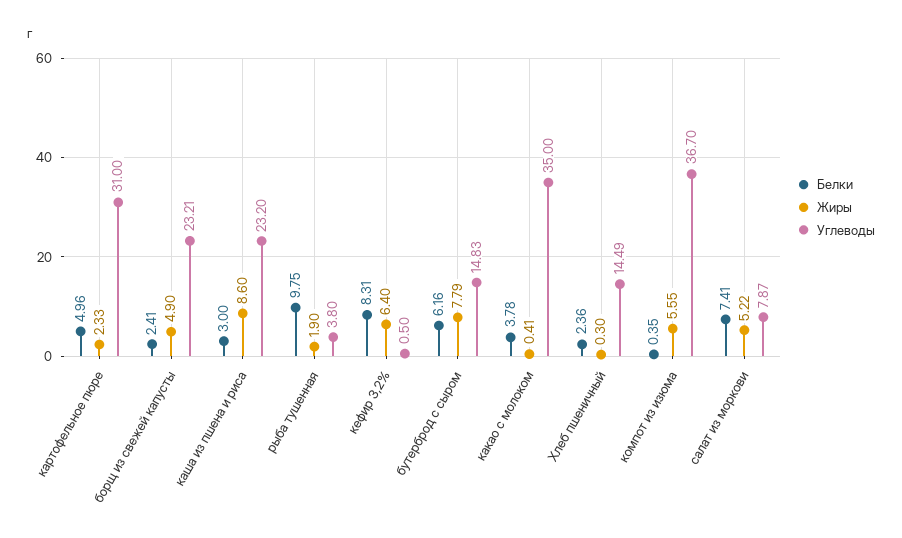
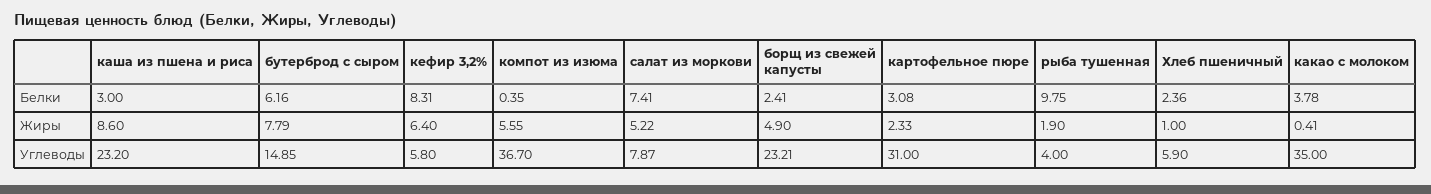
  {
    "Белки": {
-     "картофельное пюре": 4.96,
+     "картофельное пюре": 3.08,
      "борщ из свежей капусты": 2.41,
      "каша из пшена и риса": 3,
      "рыба тушенная": 9.75,
      "кефир 3,2%": 8.31,
      "бутерброд с сыром": 6.16,
      "какао с молоком": 3.78,
      "Хлеб пшеничный": 2.36,
      "компот из изюма": 0.35,
      "салат из моркови": 7.41
    },
    "Жиры": {
      "картофельное пюре": 2.33,
      "борщ из свежей капусты": 4.9,
      "каша из пшена и риса": 8.6,
      "рыба тушенная": 1.9,
      "кефир 3,2%": 6.4,
      "бутерброд с сыром": 7.79,
      "какао с молоком": 0.41,
-     "Хлеб пшеничный": 0.3,
+     "Хлеб пшеничный": 1,
      "компот из изюма": 5.55,
      "салат из моркови": 5.22
    },
    "Углеводы": {
      "картофельное пюре": 31,
      "борщ из свежей капусты": 23.21,
      "каша из пшена и риса": 23.2,
-     "рыба тушенная": 3.8,
+     "рыба тушенная": 4,
-     "кефир 3,2%": 0.5,
+     "кефир 3,2%": 5.8,
-     "бутерброд с сыром": 14.83,
+     "бутерброд с сыром": 14.85,
      "какао с молоком": 35,
-     "Хлеб пшеничный": 14.49,
+     "Хлеб пшеничный": 5.9,
      "компот из изюма": 36.7,
      "салат из моркови": 7.87
    }
  }

